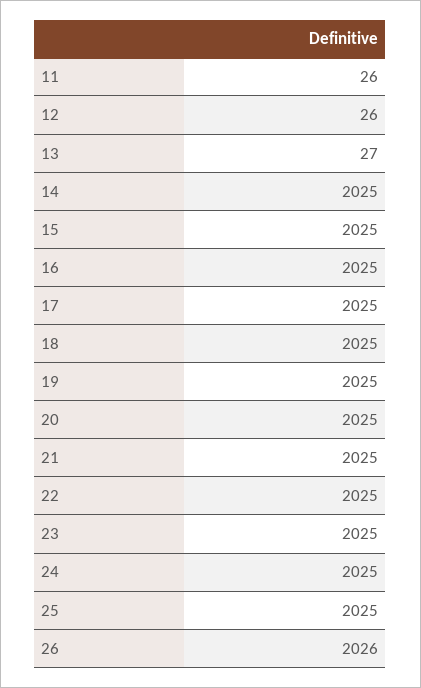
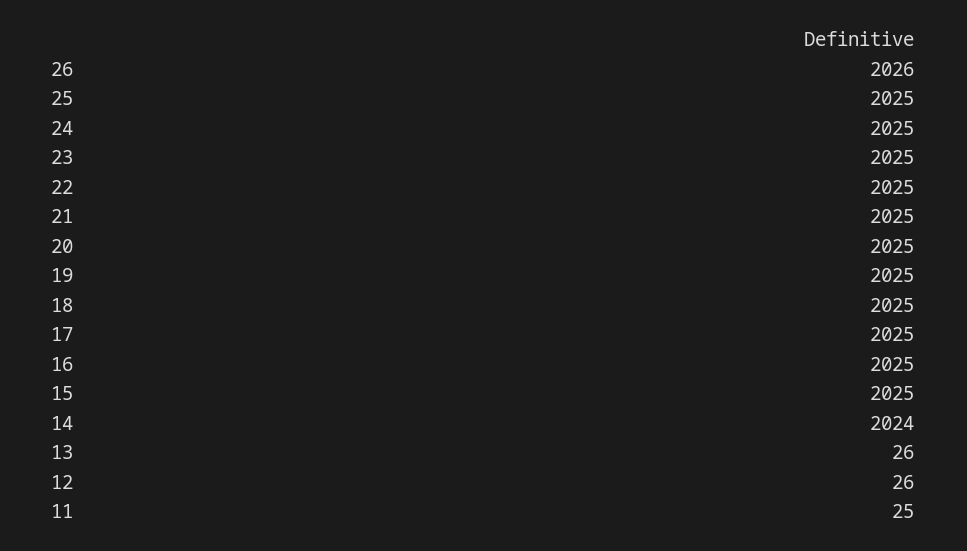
  {
-   "11": 26,
+   "11": 25,
    "12": 26,
-   "13": 27,
+   "13": 26,
-   "14": 2025,
+   "14": 2024,
    "15": 2025,
    "16": 2025,
    "17": 2025,
    "18": 2025,
    "19": 2025,
    "20": 2025,
    "21": 2025,
    "22": 2025,
    "23": 2025,
    "24": 2025,
    "25": 2025,
    "26": 2026
  }

